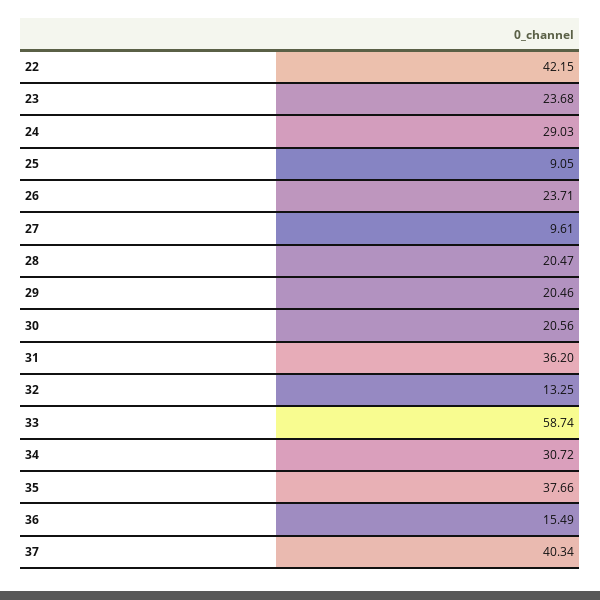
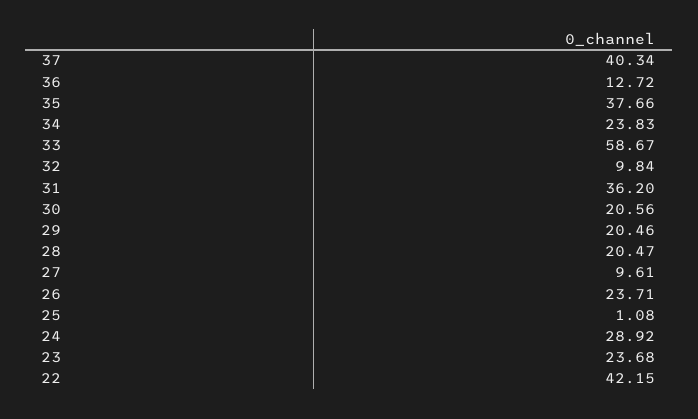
  {
    "22": 42.15,
    "23": 23.68,
-   "24": 29.03,
+   "24": 28.92,
-   "25": 9.05,
+   "25": 1.08,
    "26": 23.71,
    "27": 9.61,
    "28": 20.47,
    "29": 20.46,
    "30": 20.56,
    "31": 36.2,
-   "32": 13.25,
+   "32": 9.84,
-   "33": 58.74,
+   "33": 58.67,
-   "34": 30.72,
+   "34": 23.83,
    "35": 37.66,
-   "36": 15.49,
+   "36": 12.72,
    "37": 40.34
  }

